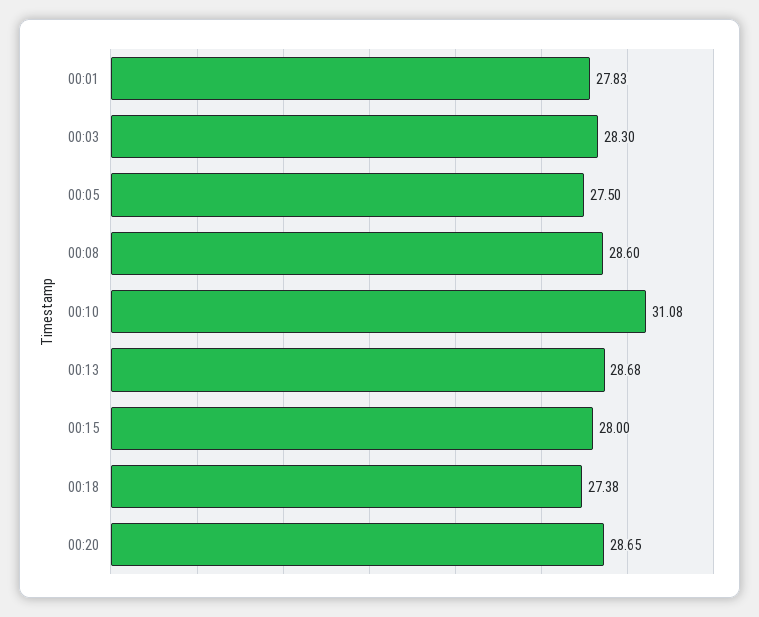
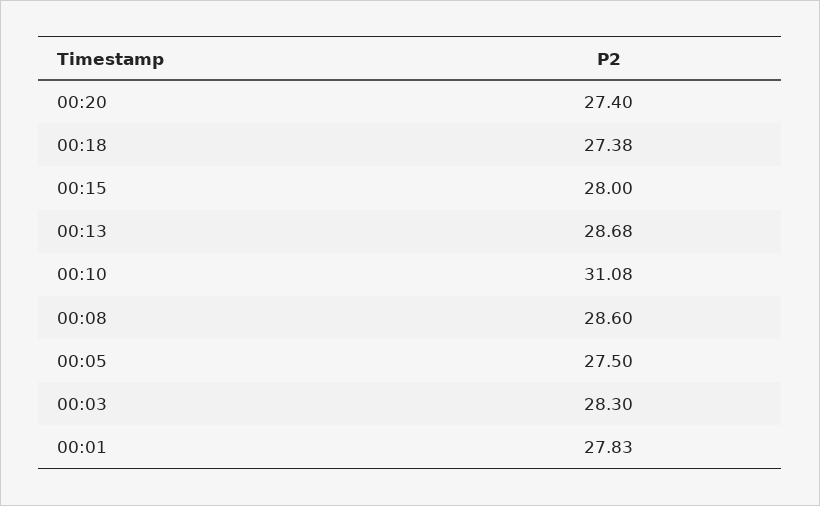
  {
    "00:01": 27.83,
    "00:03": 28.3,
    "00:05": 27.5,
    "00:08": 28.6,
    "00:10": 31.08,
    "00:13": 28.68,
    "00:15": 28,
    "00:18": 27.38,
-   "00:20": 28.65
+   "00:20": 27.4
  }

